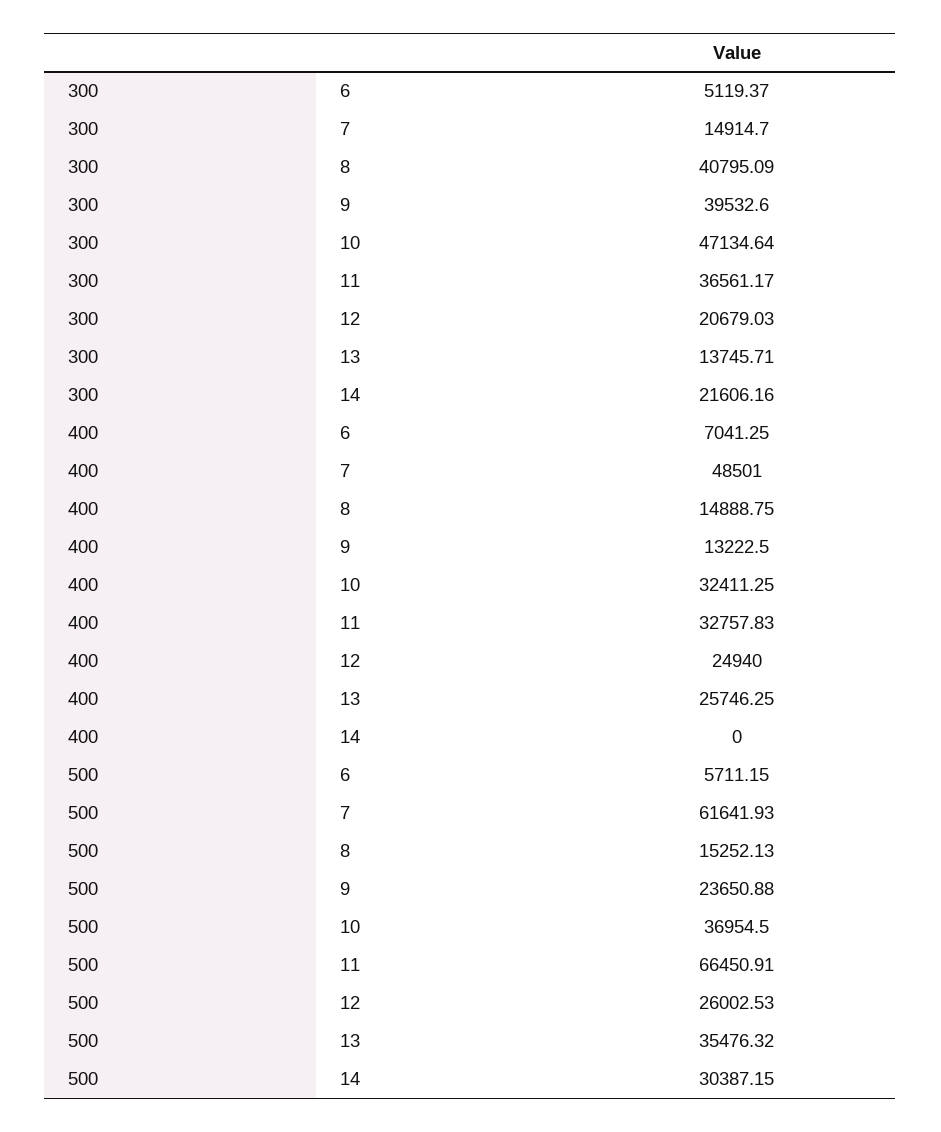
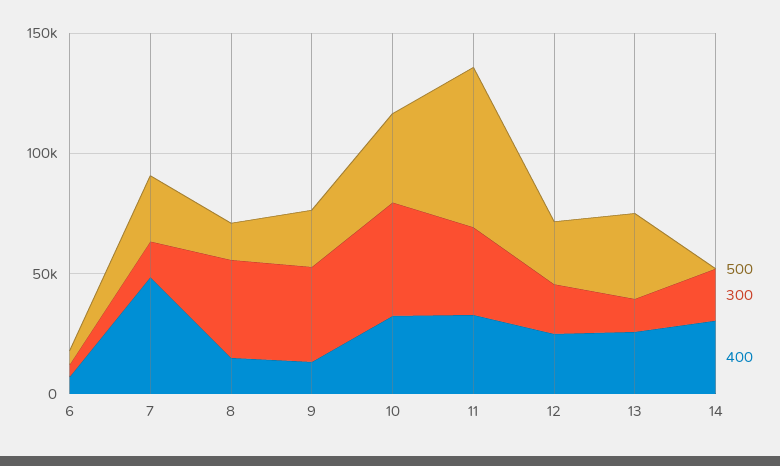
  {
    "300": {
      "6": 5119.37,
      "7": 14914.7,
      "8": 40795.09,
      "9": 39532.6,
      "10": 47134.64,
      "11": 36561.17,
      "12": 20679.03,
      "13": 13745.71,
      "14": 21606.16
    },
    "400": {
      "6": 7041.25,
      "7": 48501,
      "8": 14888.75,
      "9": 13222.5,
      "10": 32411.25,
      "11": 32757.83,
      "12": 24940,
      "13": 25746.25,
-     "14": 0
+     "14": 30000
    },
    "500": {
      "6": 5711.15,
-     "7": 61641.93,
+     "7": 30000,
      "8": 15252.13,
      "9": 23650.88,
      "10": 36954.5,
      "11": 66450.91,
      "12": 26002.53,
      "13": 35476.32,
-     "14": 30387.15
+     "14": 0
    }
  }

